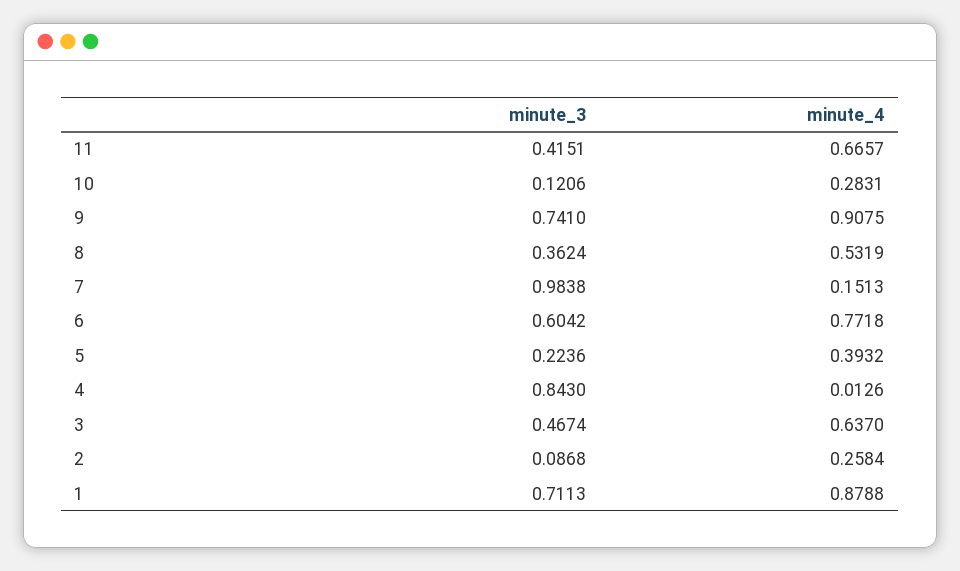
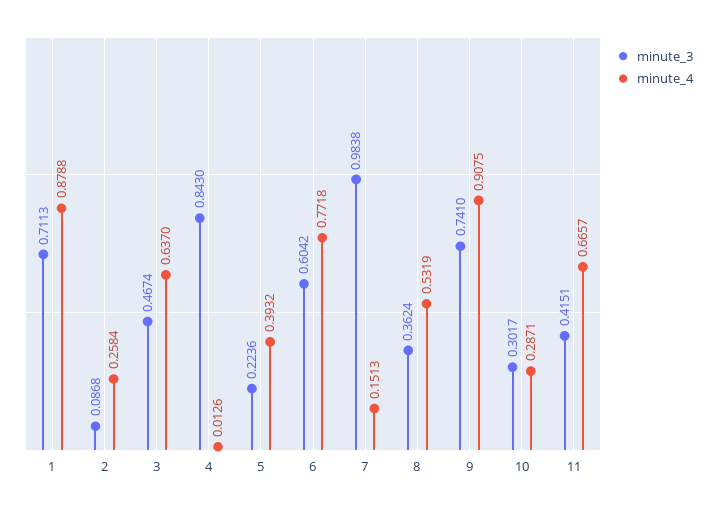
  {
    "minute_3": {
      "11": 0.4151,
-     "10": 0.1206,
+     "10": 0.3017,
      "9": 0.741,
      "8": 0.3624,
      "7": 0.9838,
      "6": 0.6042,
      "5": 0.2236,
      "4": 0.843,
      "3": 0.4674,
      "2": 0.0868,
      "1": 0.7113
    },
    "minute_4": {
      "11": 0.6657,
-     "10": 0.2831,
+     "10": 0.2871,
      "9": 0.9075,
      "8": 0.5319,
      "7": 0.1513,
      "6": 0.7718,
      "5": 0.3932,
      "4": 0.0126,
      "3": 0.637,
      "2": 0.2584,
      "1": 0.8788
    }
  }

